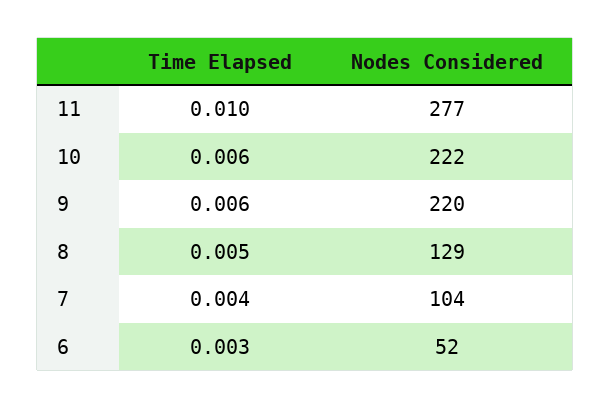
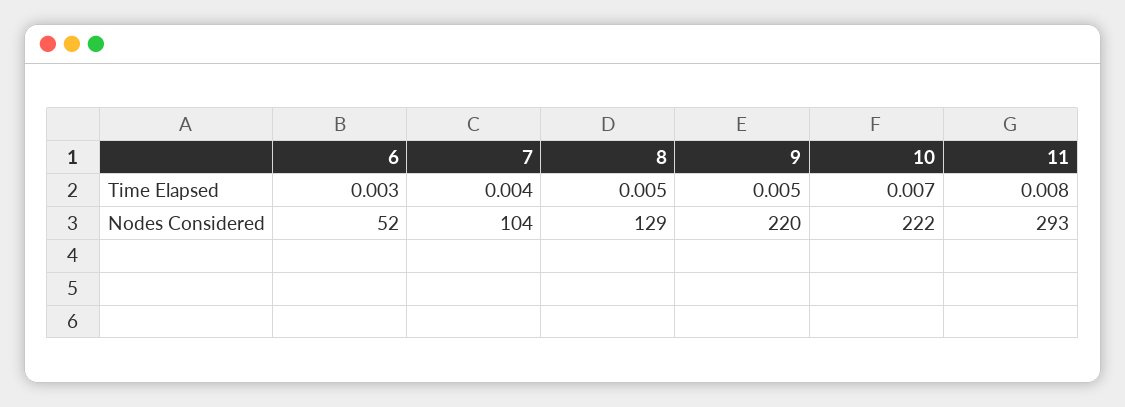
  {
    "Time Elapsed": {
-     "11": 0.01,
+     "11": 0.008,
-     "10": 0.006,
+     "10": 0.007,
-     "9": 0.006,
+     "9": 0.005,
      "8": 0.005,
      "7": 0.004,
      "6": 0.003
    },
    "Nodes Considered": {
-     "11": 277,
+     "11": 293,
      "10": 222,
      "9": 220,
      "8": 129,
      "7": 104,
      "6": 52
    }
  }

